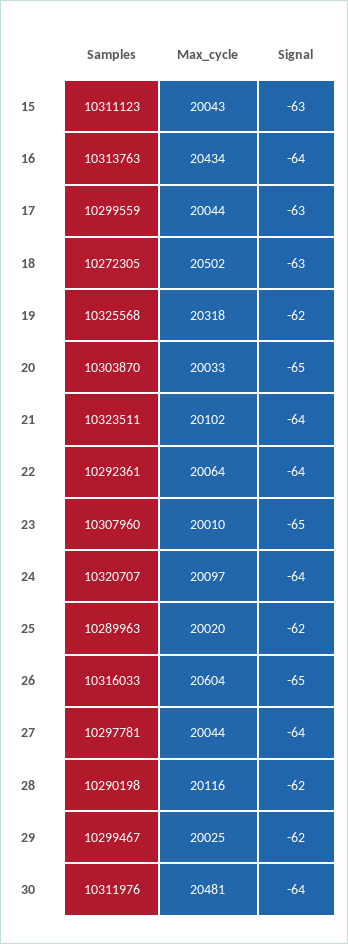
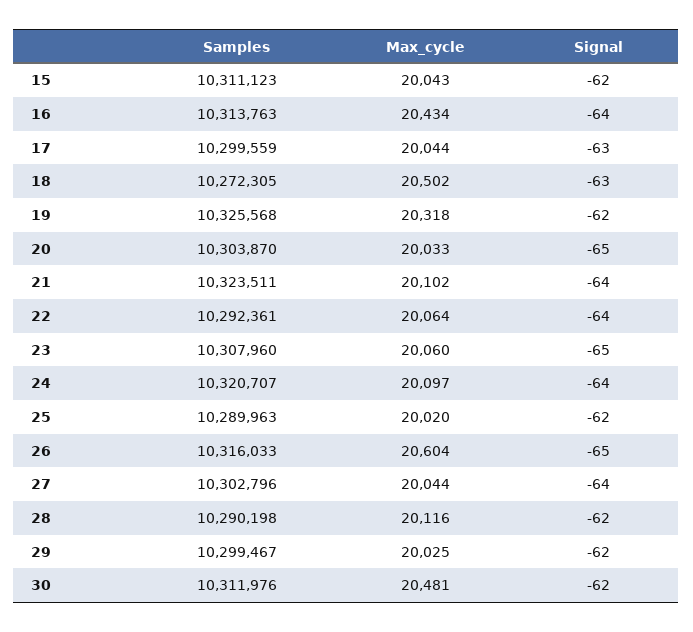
  {
    "Samples": {
      "15": 10311123,
      "16": 10313763,
      "17": 10299559,
      "18": 10272305,
      "19": 10325568,
      "20": 10303870,
      "21": 10323511,
      "22": 10292361,
      "23": 10307960,
      "24": 10320707,
      "25": 10289963,
      "26": 10316033,
-     "27": 10297781,
+     "27": 10302796,
      "28": 10290198,
      "29": 10299467,
      "30": 10311976
    },
    "Max_cycle": {
      "15": 20043,
      "16": 20434,
      "17": 20044,
      "18": 20502,
      "19": 20318,
      "20": 20033,
      "21": 20102,
      "22": 20064,
-     "23": 20010,
+     "23": 20060,
      "24": 20097,
      "25": 20020,
      "26": 20604,
      "27": 20044,
      "28": 20116,
      "29": 20025,
      "30": 20481
    },
    "Signal": {
-     "15": -63,
+     "15": -62,
      "16": -64,
      "17": -63,
      "18": -63,
      "19": -62,
      "20": -65,
      "21": -64,
      "22": -64,
      "23": -65,
      "24": -64,
      "25": -62,
      "26": -65,
      "27": -64,
      "28": -62,
      "29": -62,
-     "30": -64
+     "30": -62
    }
  }

